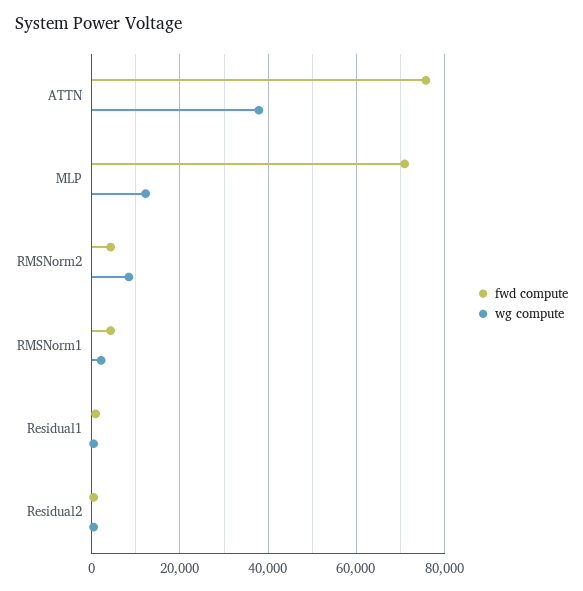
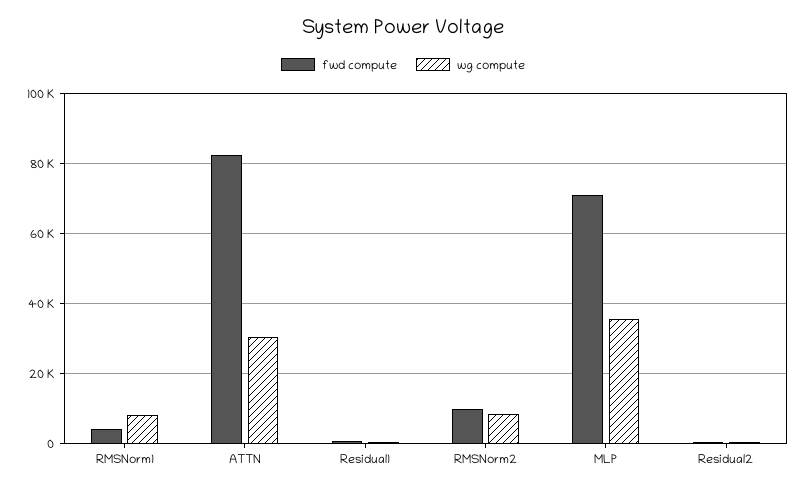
  {
    "fwd compute": {
-     "ATTN": 76000,
+     "ATTN": 82000,
      "MLP": 70000,
-     "RMSNorm2": 4000,
+     "RMSNorm2": 10000,
      "RMSNorm1": 4000,
      "Residual1": 0,
      "Residual2": 0
    },
    "wg compute": {
-     "ATTN": 38000,
+     "ATTN": 30000,
-     "MLP": 12000,
+     "MLP": 36000,
      "RMSNorm2": 8000,
-     "RMSNorm1": 2000,
+     "RMSNorm1": 8000,
      "Residual1": 0,
      "Residual2": 0
    }
  }

